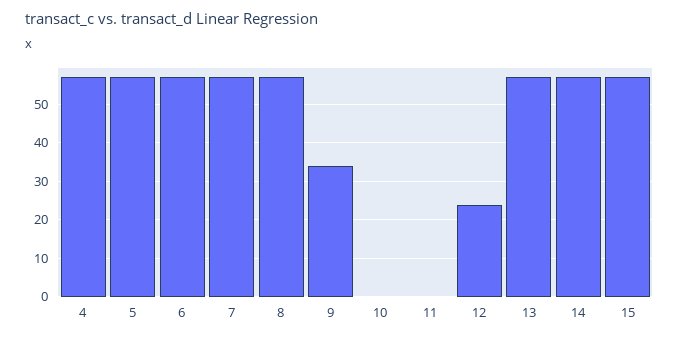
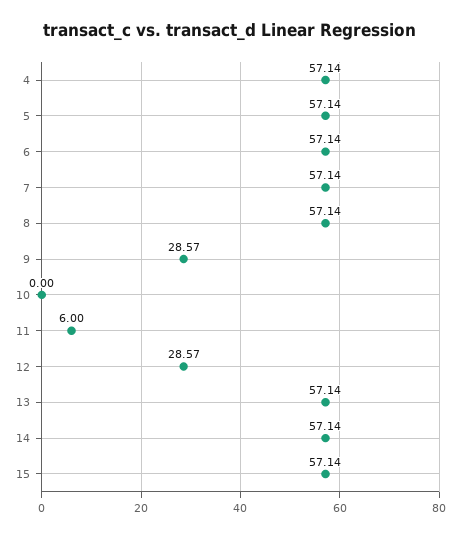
  {
    "4": 57.14,
    "5": 57.14,
    "6": 57.14,
    "7": 57.14,
    "8": 57.14,
-   "9": 34,
+   "9": 28.57,
    "10": 0,
-   "11": 0,
+   "11": 6,
-   "12": 24,
+   "12": 28.57,
    "13": 57.14,
    "14": 57.14,
    "15": 57.14
  }

